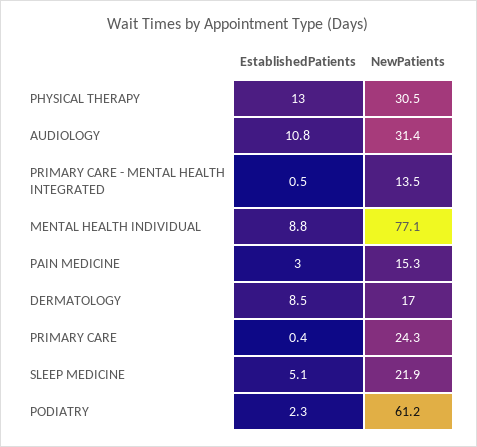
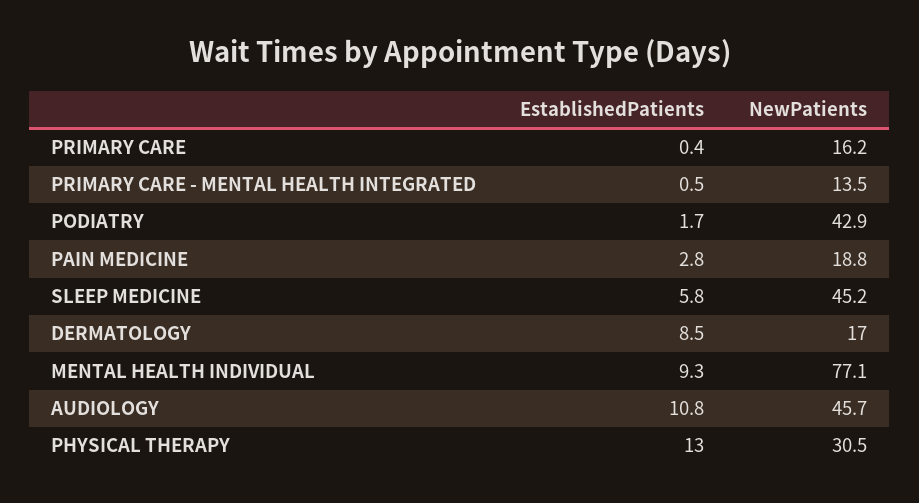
  {
    "EstablishedPatients": {
      "PHYSICAL THERAPY": 13,
      "AUDIOLOGY": 10.8,
      "PRIMARY CARE - MENTAL HEALTH INTEGRATED": 0.5,
-     "MENTAL HEALTH INDIVIDUAL": 8.8,
+     "MENTAL HEALTH INDIVIDUAL": 9.3,
-     "PAIN MEDICINE": 3,
+     "PAIN MEDICINE": 2.8,
      "DERMATOLOGY": 8.5,
      "PRIMARY CARE": 0.4,
-     "SLEEP MEDICINE": 5.1,
+     "SLEEP MEDICINE": 5.8,
-     "PODIATRY": 2.3
+     "PODIATRY": 1.7
    },
    "NewPatients": {
      "PHYSICAL THERAPY": 30.5,
-     "AUDIOLOGY": 31.4,
+     "AUDIOLOGY": 45.7,
      "PRIMARY CARE - MENTAL HEALTH INTEGRATED": 13.5,
      "MENTAL HEALTH INDIVIDUAL": 77.1,
-     "PAIN MEDICINE": 15.3,
+     "PAIN MEDICINE": 18.8,
      "DERMATOLOGY": 17,
-     "PRIMARY CARE": 24.3,
+     "PRIMARY CARE": 16.2,
-     "SLEEP MEDICINE": 21.9,
+     "SLEEP MEDICINE": 45.2,
-     "PODIATRY": 61.2
+     "PODIATRY": 42.9
    }
  }

